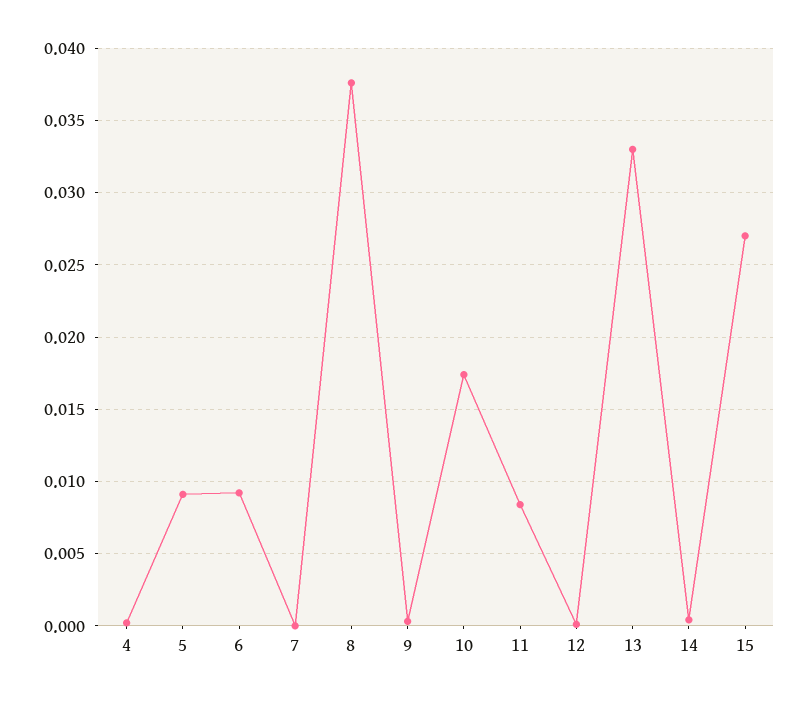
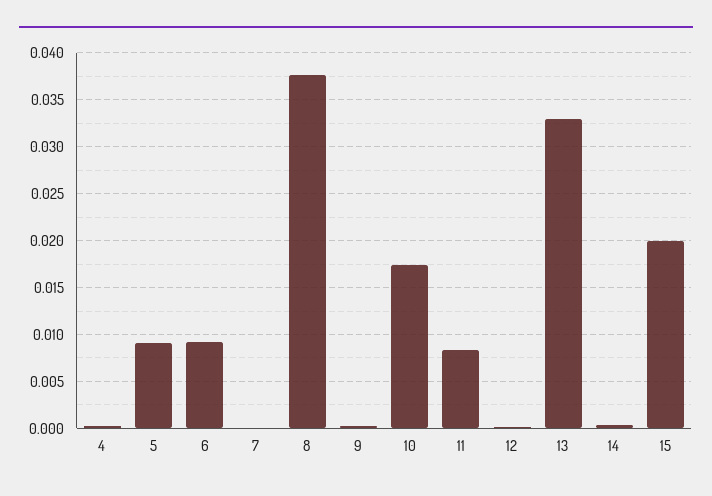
  {
    "4": 0,
    "5": 0.009,
    "6": 0.009,
    "7": 0,
    "8": 0.0375,
    "9": 0.0005,
    "10": 0.0175,
    "11": 0.0085,
    "12": 0,
    "13": 0.033,
    "14": 0.0005,
-   "15": 0.027
+   "15": 0.02
  }

